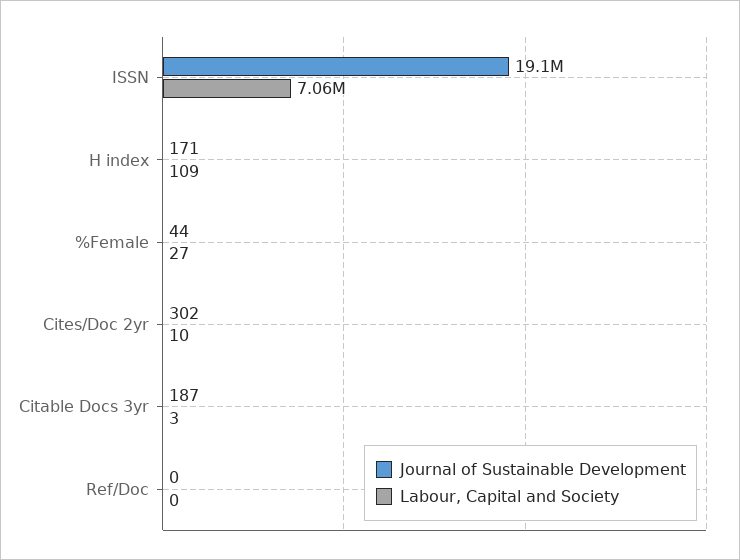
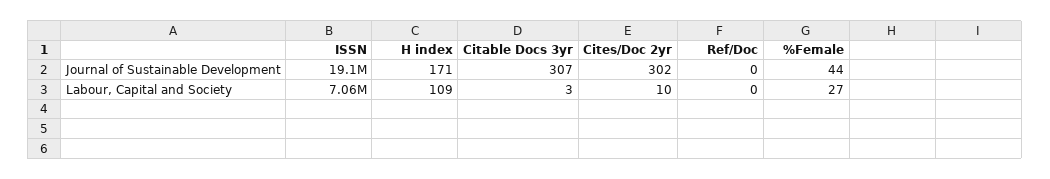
  {
    "Journal of Sustainable Development": {
      "ISSN": 19100000,
      "H index": 171,
      "%Female": 44,
      "Cites/Doc 2yr": 302,
-     "Citable Docs 3yr": 187,
+     "Citable Docs 3yr": 307,
      "Ref/Doc": 0
    },
    "Labour, Capital and Society": {
      "ISSN": 7060000,
      "H index": 109,
      "%Female": 27,
      "Cites/Doc 2yr": 10,
      "Citable Docs 3yr": 3,
      "Ref/Doc": 0
    }
  }

